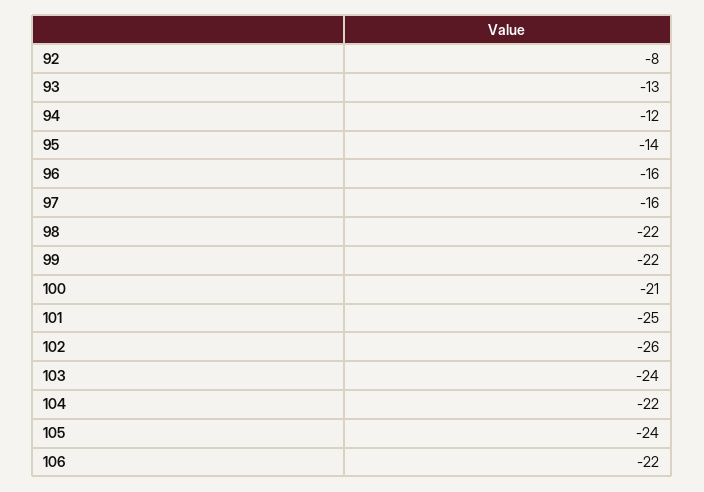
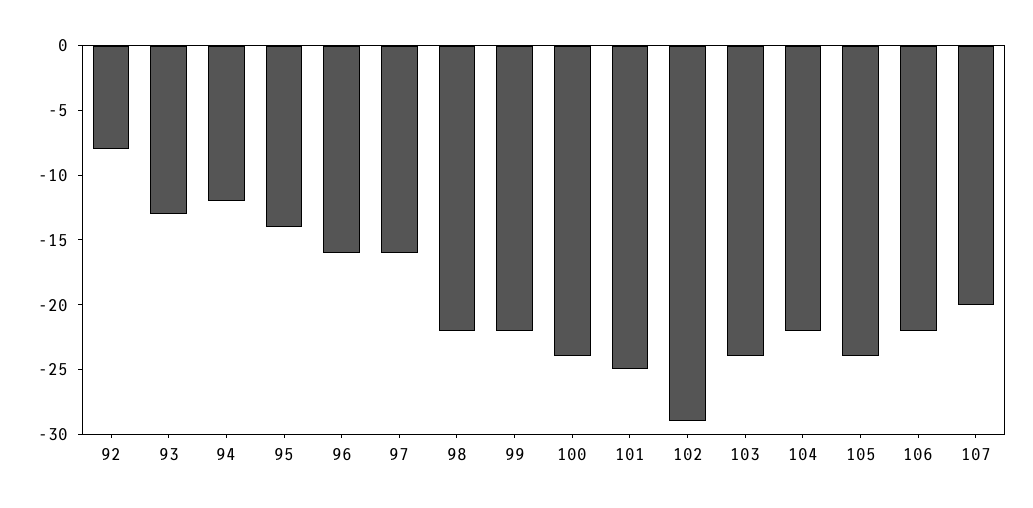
  {
    "92": -8,
    "93": -13,
    "94": -12,
    "95": -14,
    "96": -16,
    "97": -16,
    "98": -22,
    "99": -22,
-   "100": -21,
+   "100": -24,
    "101": -25,
-   "102": -26,
+   "102": -29,
    "103": -24,
    "104": -22,
    "105": -24,
-   "106": -22
+   "106": -22,
+   "107": -20
  }

